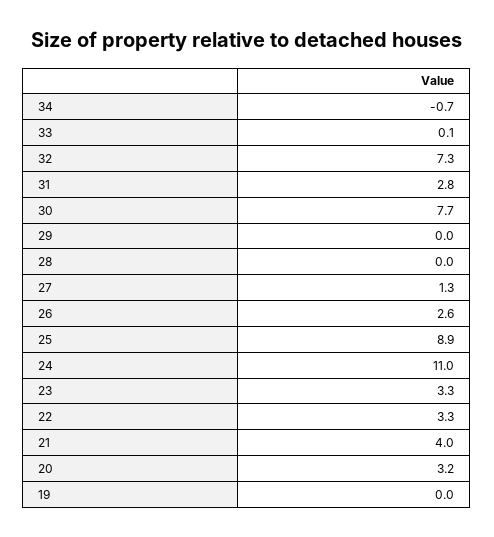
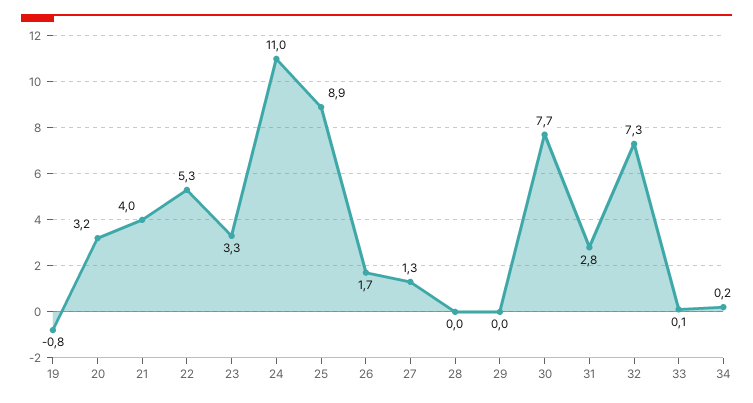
  {
-   "34": -0.7,
+   "34": 0.2,
    "33": 0.1,
    "32": 7.3,
    "31": 2.8,
    "30": 7.7,
    "29": 0,
    "28": 0,
    "27": 1.3,
-   "26": 2.6,
+   "26": 1.7,
    "25": 8.9,
    "24": 11,
    "23": 3.3,
-   "22": 3.3,
+   "22": 5.3,
    "21": 4,
    "20": 3.2,
-   "19": 0
+   "19": -0.8
  }

